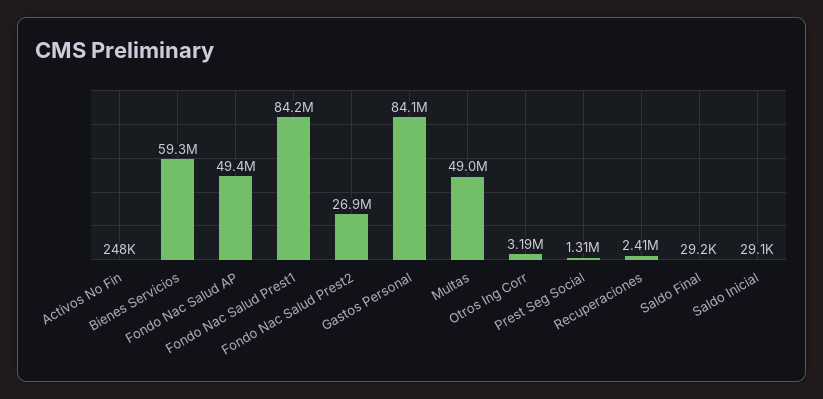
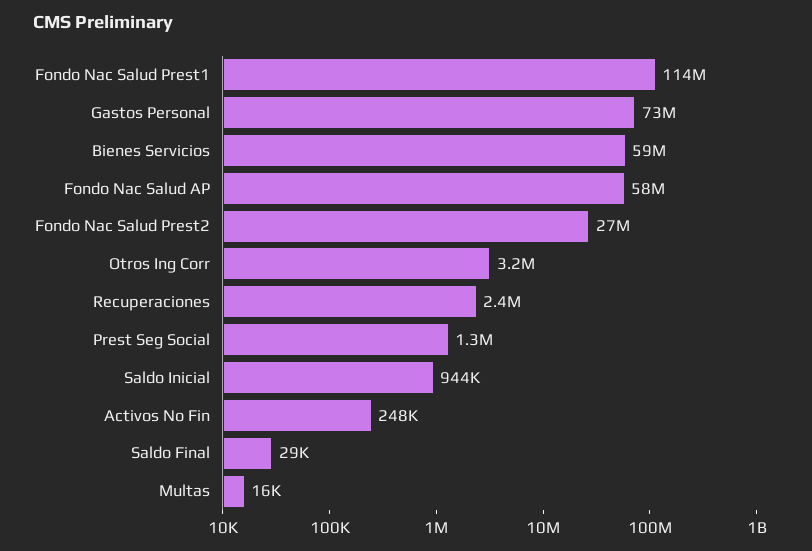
  {
    "Activos No Fin": 248000,
    "Bienes Servicios": 59300000,
-   "Fondo Nac Salud AP": 49400000,
+   "Fondo Nac Salud AP": 58000000,
-   "Fondo Nac Salud Prest1": 84200000,
+   "Fondo Nac Salud Prest1": 114000000,
    "Fondo Nac Salud Prest2": 26900000,
-   "Gastos Personal": 84100000,
+   "Gastos Personal": 73000000,
-   "Multas": 49000000,
+   "Multas": 16000,
    "Otros Ing Corr": 3190000,
    "Prest Seg Social": 1310000,
    "Recuperaciones": 2410000,
    "Saldo Final": 29200,
-   "Saldo Inicial": 29100
+   "Saldo Inicial": 944000
  }

